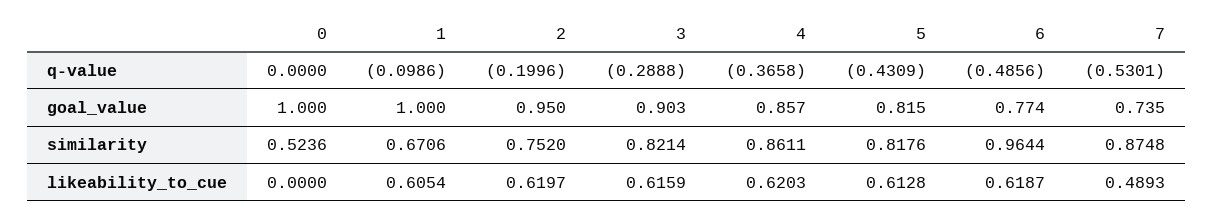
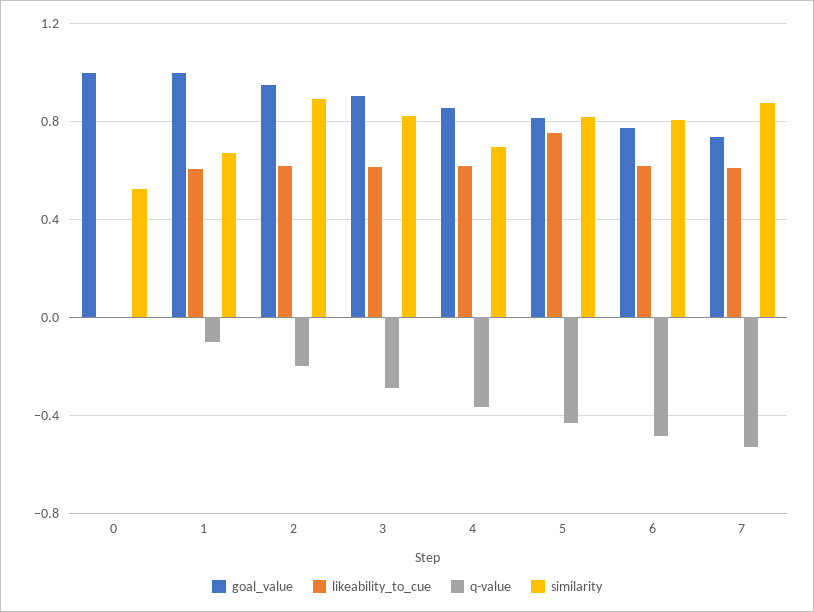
  {
    "q-value": {
      "0": 0,
      "1": -0.0986,
      "2": -0.1996,
      "3": -0.2888,
      "4": -0.3658,
      "5": -0.4309,
      "6": -0.4856,
      "7": -0.5301
    },
    "goal_value": {
      "0": 1,
      "1": 1,
      "2": 0.95,
      "3": 0.903,
      "4": 0.857,
      "5": 0.815,
      "6": 0.774,
      "7": 0.735
    },
    "similarity": {
      "0": 0.5236,
      "1": 0.6706,
-     "2": 0.752,
+     "2": 0.9,
      "3": 0.8214,
-     "4": 0.8611,
+     "4": 0.7,
      "5": 0.8176,
-     "6": 0.9644,
+     "6": 0.8,
      "7": 0.8748
    },
    "likeability_to_cue": {
      "0": 0,
      "1": 0.6054,
      "2": 0.6197,
      "3": 0.6159,
      "4": 0.6203,
-     "5": 0.6128,
+     "5": 0.75,
      "6": 0.6187,
-     "7": 0.4893
+     "7": 0.6
    }
  }

